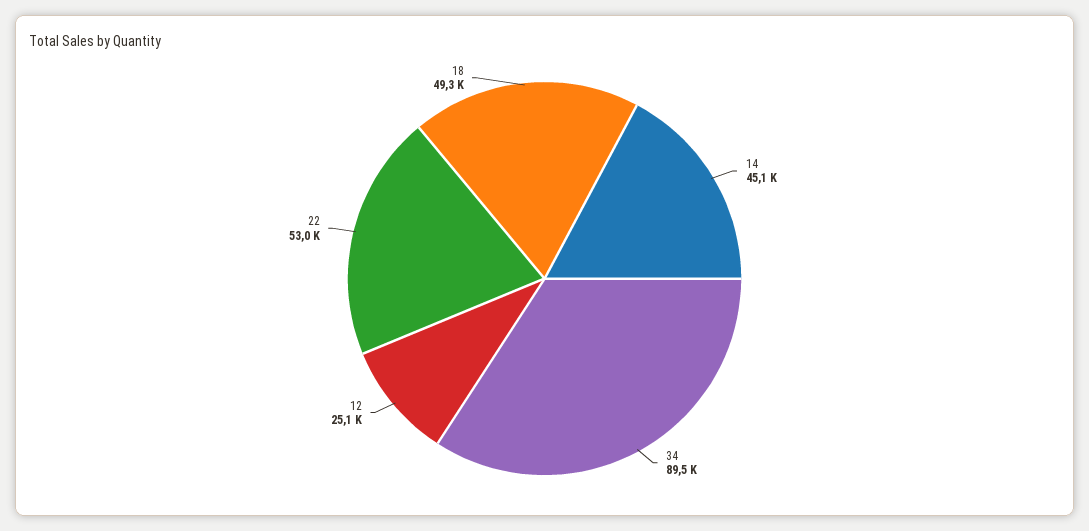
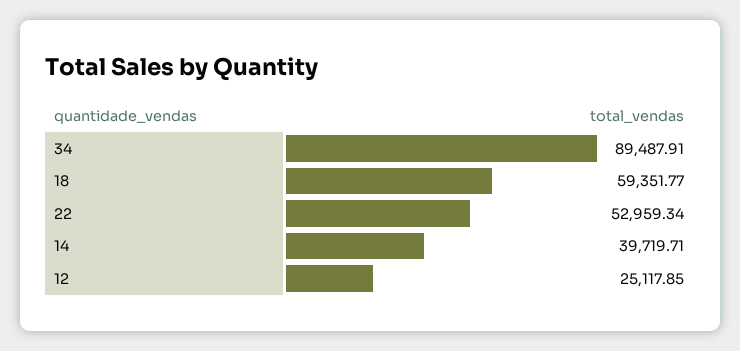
  {
-   "14": 45100,
+   "14": 39719.71,
    "34": 89487.91,
    "12": 25117.85,
    "22": 52959.34,
-   "18": 49300
+   "18": 59351.77
  }

